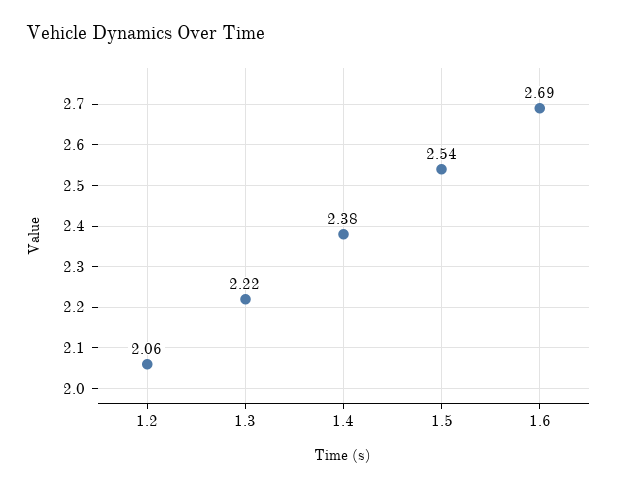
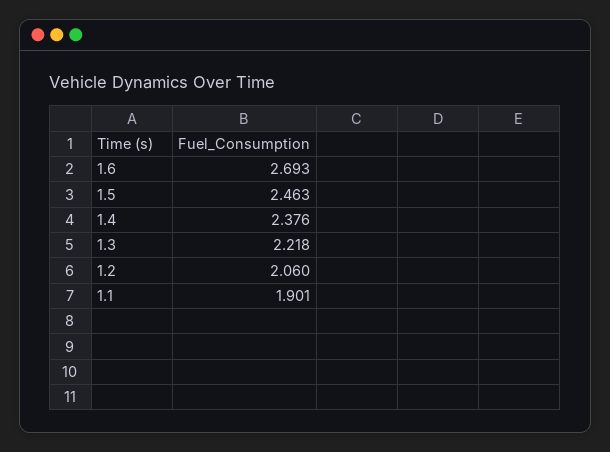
  {
    "1.2": 2.06,
    "1.3": 2.218,
    "1.4": 2.376,
-   "1.5": 2.54,
+   "1.5": 2.463,
-   "1.6": 2.693
+   "1.6": 2.693,
+   "1.1": 1.901
  }

